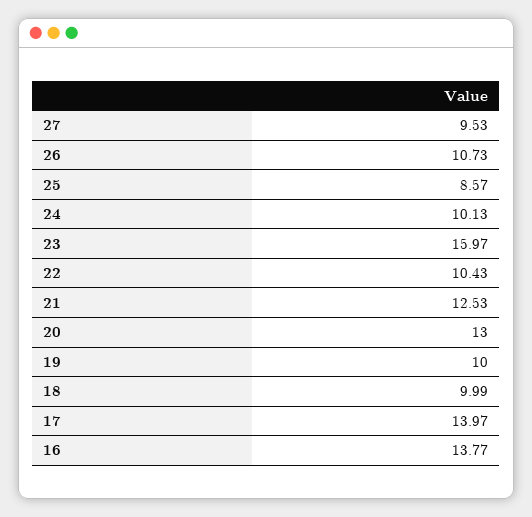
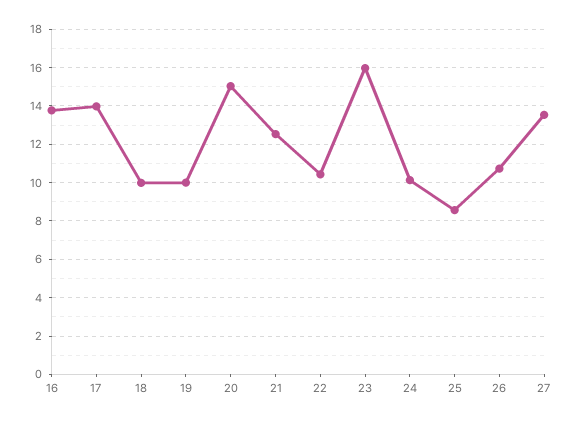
  {
-   "27": 9.53,
+   "27": 13.5,
    "26": 10.73,
    "25": 8.57,
    "24": 10.13,
    "23": 15.97,
    "22": 10.43,
    "21": 12.53,
-   "20": 13,
+   "20": 15,
    "19": 10,
    "18": 9.99,
    "17": 13.97,
    "16": 13.77
  }

